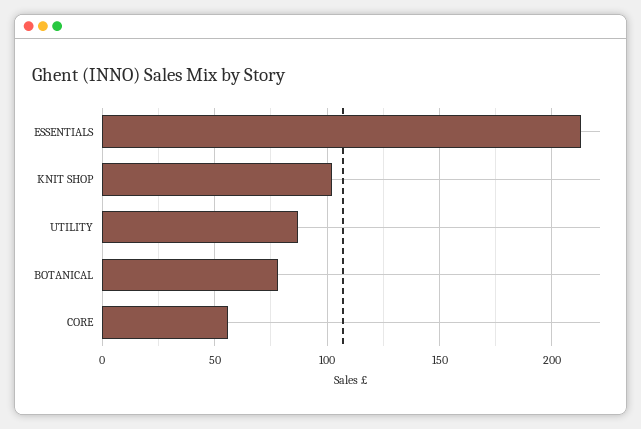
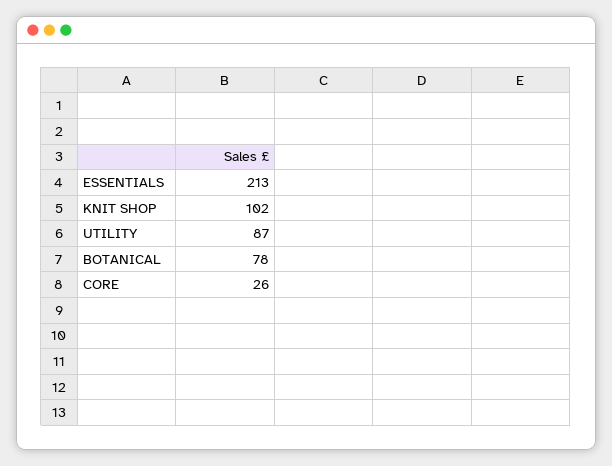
  {
    "ESSENTIALS": 213,
    "KNIT SHOP": 102,
    "UTILITY": 87,
    "BOTANICAL": 78,
-   "CORE": 55
+   "CORE": 26
  }

